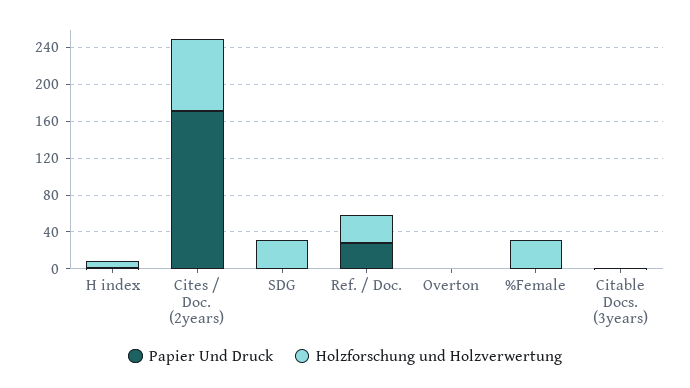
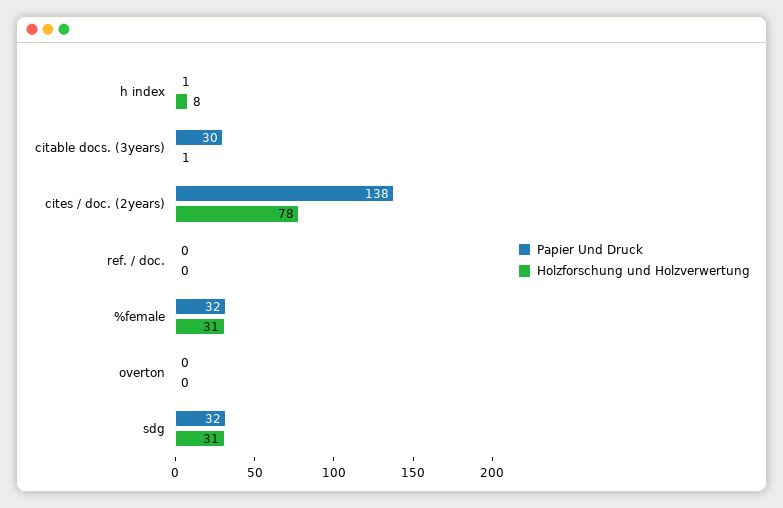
  {
    "Papier Und Druck": {
      "H index": 1,
-     "Cites / Doc. (2years)": 170,
+     "Cites / Doc. (2years)": 138,
-     "SDG": 0,
+     "SDG": 32,
-     "Ref. / Doc.": 30,
+     "Ref. / Doc.": 0,
      "Overton": 0,
-     "%Female": 0,
+     "%Female": 32,
-     "Citable Docs. (3years)": 0
+     "Citable Docs. (3years)": 30
    },
    "Holzforschung und Holzverwertung": {
      "H index": 8,
      "Cites / Doc. (2years)": 78,
      "SDG": 31,
-     "Ref. / Doc.": 30,
+     "Ref. / Doc.": 0,
      "Overton": 0,
      "%Female": 31,
      "Citable Docs. (3years)": 1
    }
  }

